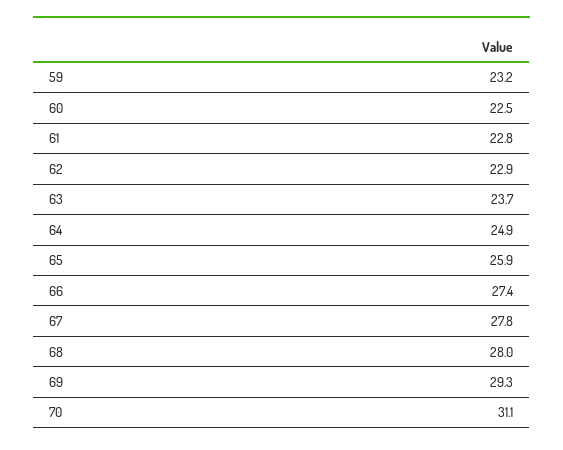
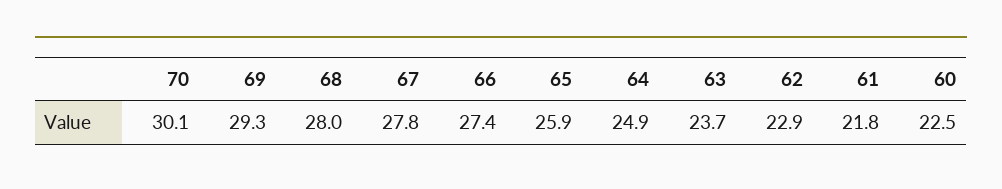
  {
-   "59": 23.2,
    "60": 22.5,
-   "61": 22.8,
+   "61": 21.8,
    "62": 22.9,
    "63": 23.7,
    "64": 24.9,
    "65": 25.9,
    "66": 27.4,
    "67": 27.8,
    "68": 28,
    "69": 29.3,
-   "70": 31.1
+   "70": 30.1
  }

